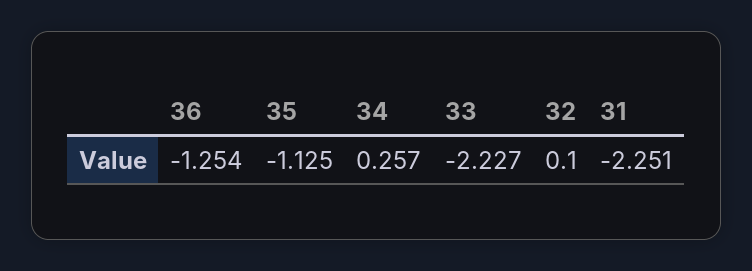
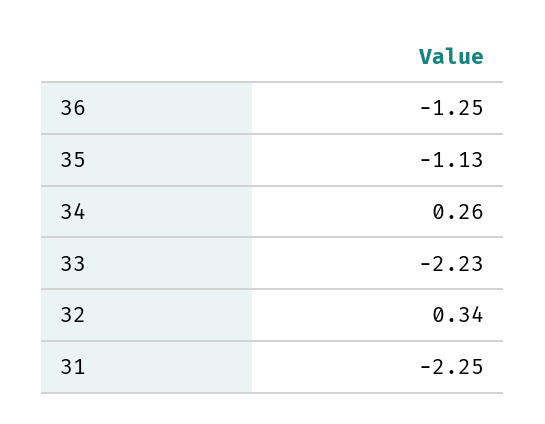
  {
    "36": -1.254,
    "35": -1.125,
    "34": 0.257,
    "33": -2.227,
-   "32": 0.1,
+   "32": 0.34,
    "31": -2.251
  }

